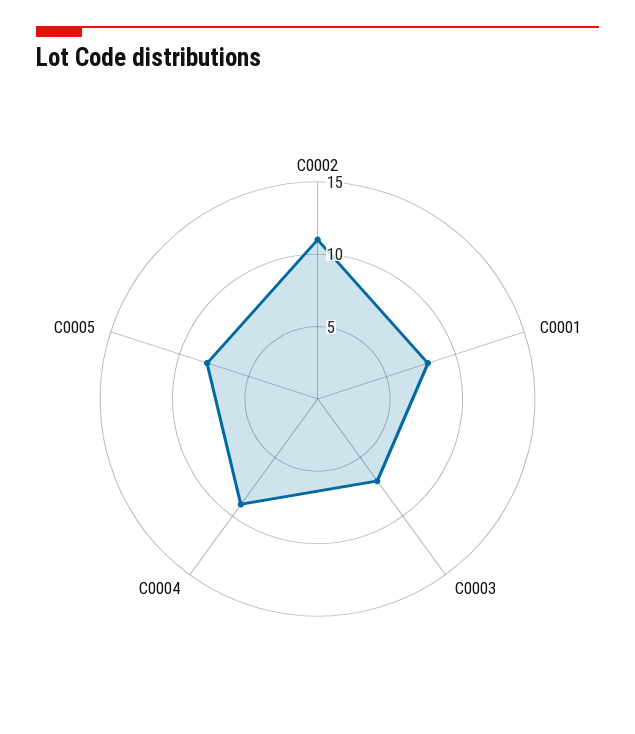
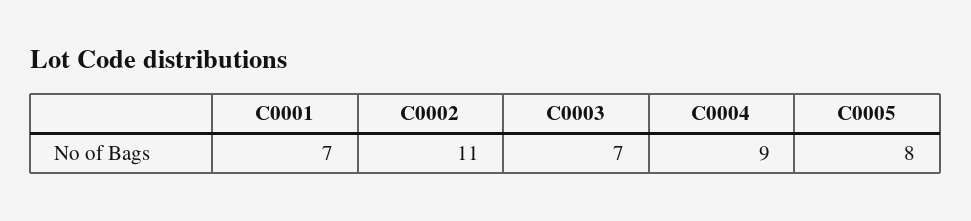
  {
    "C0002": 11,
-   "C0001": 8,
+   "C0001": 7,
    "C0003": 7,
    "C0004": 9,
    "C0005": 8
  }

